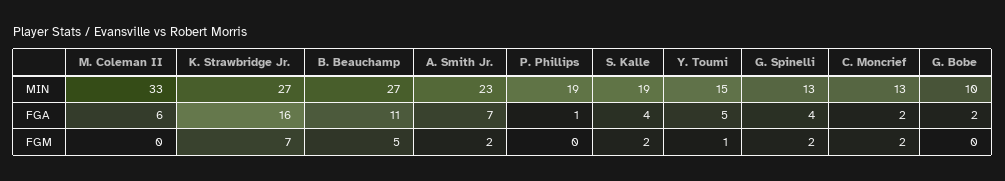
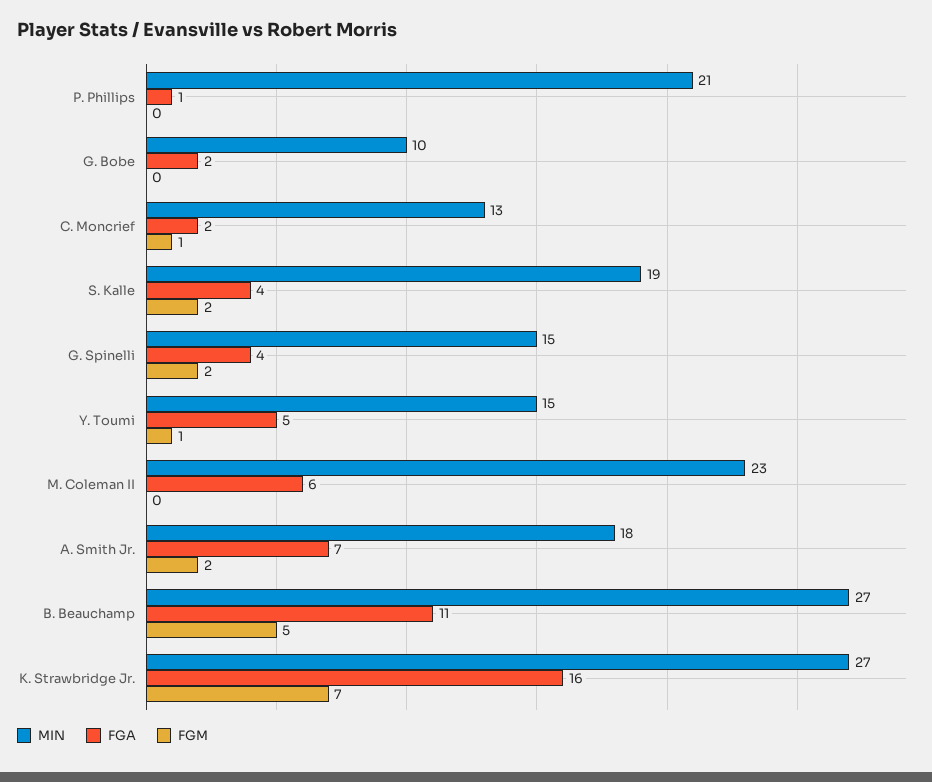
  {
    "MIN": {
-     "M. Coleman II": 33,
+     "M. Coleman II": 23,
      "K. Strawbridge Jr.": 27,
      "B. Beauchamp": 27,
-     "A. Smith Jr.": 23,
+     "A. Smith Jr.": 18,
-     "P. Phillips": 19,
+     "P. Phillips": 21,
      "S. Kalle": 19,
      "Y. Toumi": 15,
-     "G. Spinelli": 13,
+     "G. Spinelli": 15,
      "C. Moncrief": 13,
      "G. Bobe": 10
    },
    "FGA": {
      "M. Coleman II": 6,
      "K. Strawbridge Jr.": 16,
      "B. Beauchamp": 11,
      "A. Smith Jr.": 7,
      "P. Phillips": 1,
      "S. Kalle": 4,
      "Y. Toumi": 5,
      "G. Spinelli": 4,
      "C. Moncrief": 2,
      "G. Bobe": 2
    },
    "FGM": {
      "M. Coleman II": 0,
      "K. Strawbridge Jr.": 7,
      "B. Beauchamp": 5,
      "A. Smith Jr.": 2,
      "P. Phillips": 0,
      "S. Kalle": 2,
      "Y. Toumi": 1,
      "G. Spinelli": 2,
-     "C. Moncrief": 2,
+     "C. Moncrief": 1,
      "G. Bobe": 0
    }
  }

